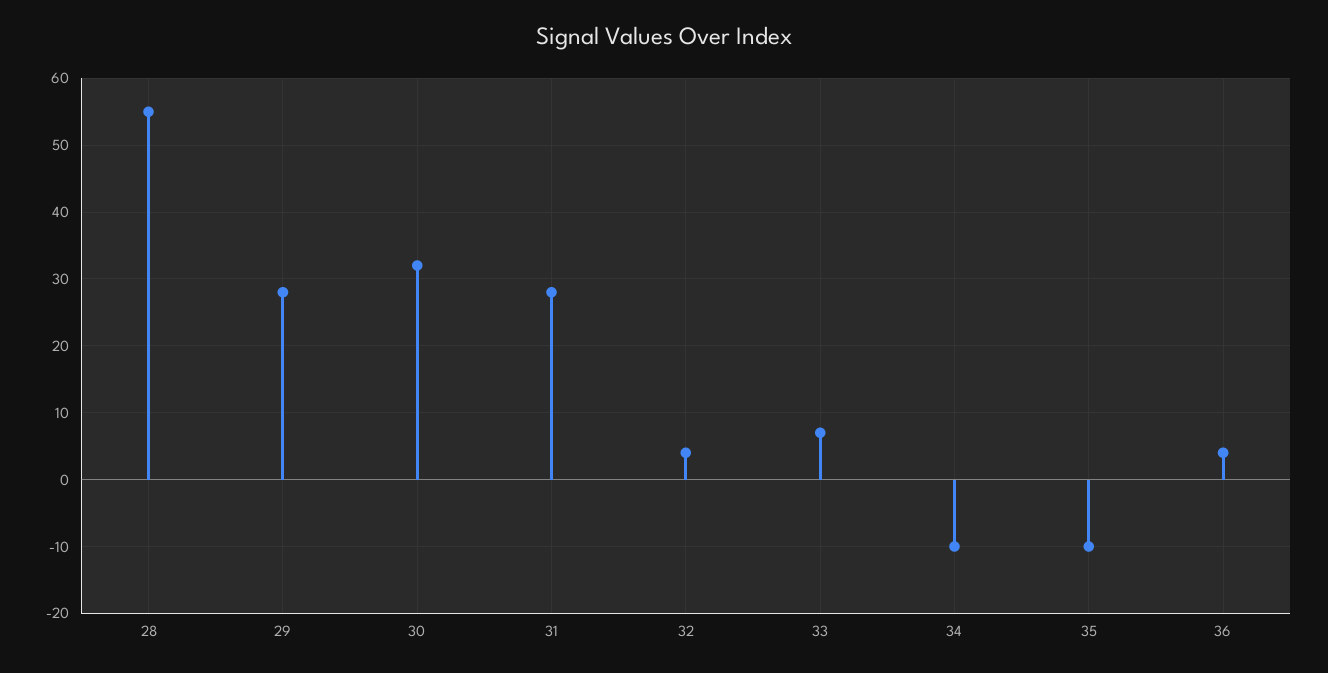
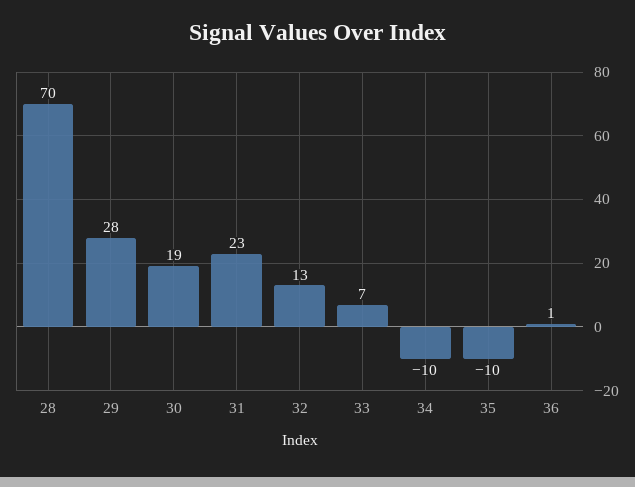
  {
-   "28": 55,
+   "28": 70,
    "29": 28,
-   "30": 32,
+   "30": 19,
-   "31": 28,
+   "31": 23,
-   "32": 4,
+   "32": 13,
    "33": 7,
    "34": -10,
    "35": -10,
-   "36": 4
+   "36": 1
  }

